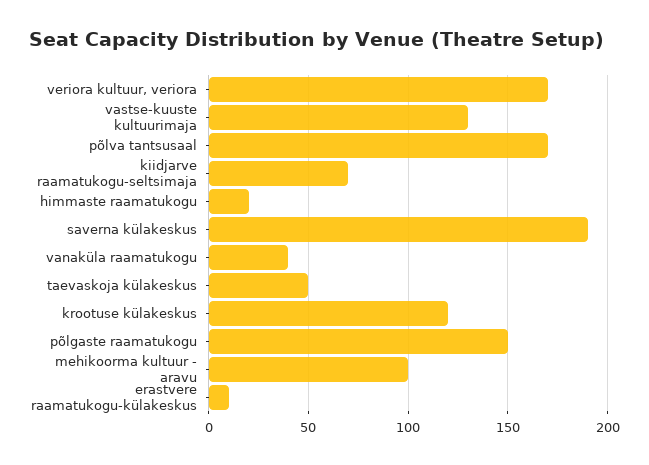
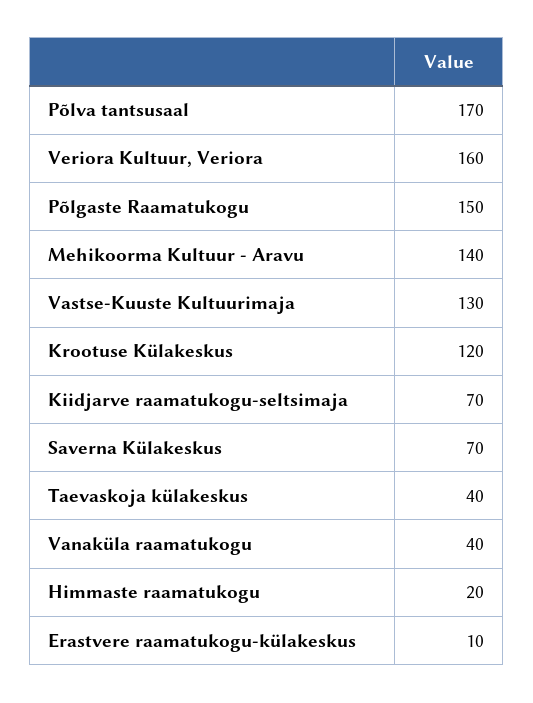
  {
-   "veriora kultuur, veriora": 170,
+   "veriora kultuur, veriora": 160,
    "vastse-kuuste kultuurimaja": 130,
    "põlva tantsusaal": 170,
    "kiidjarve raamatukogu-seltsimaja": 70,
    "himmaste raamatukogu": 20,
-   "saverna külakeskus": 190,
+   "saverna külakeskus": 70,
    "vanaküla raamatukogu": 40,
-   "taevaskoja külakeskus": 50,
+   "taevaskoja külakeskus": 40,
    "krootuse külakeskus": 120,
    "põlgaste raamatukogu": 150,
-   "mehikoorma kultuur - aravu": 100,
+   "mehikoorma kultuur - aravu": 140,
    "erastvere raamatukogu-külakeskus": 10
  }

